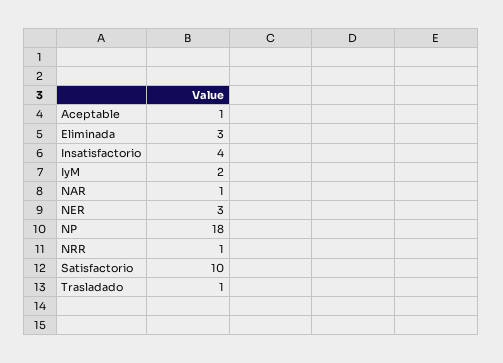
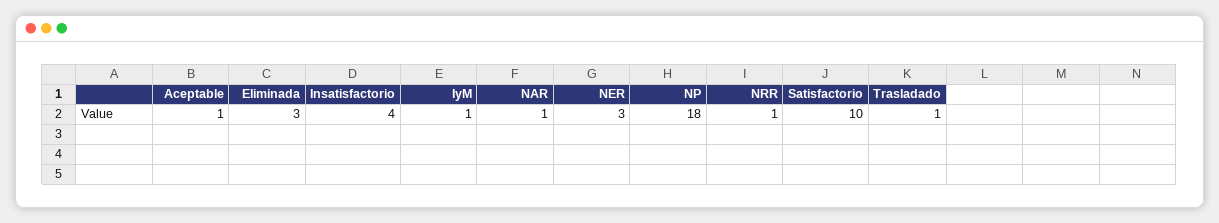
  {
    "Aceptable": 1,
    "Eliminada": 3,
    "Insatisfactorio": 4,
-   "IyM": 2,
+   "IyM": 1,
    "NAR": 1,
    "NER": 3,
    "NP": 18,
    "NRR": 1,
    "Satisfactorio": 10,
    "Trasladado": 1
  }

